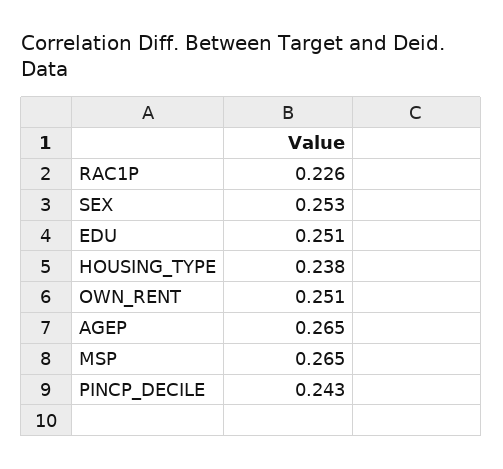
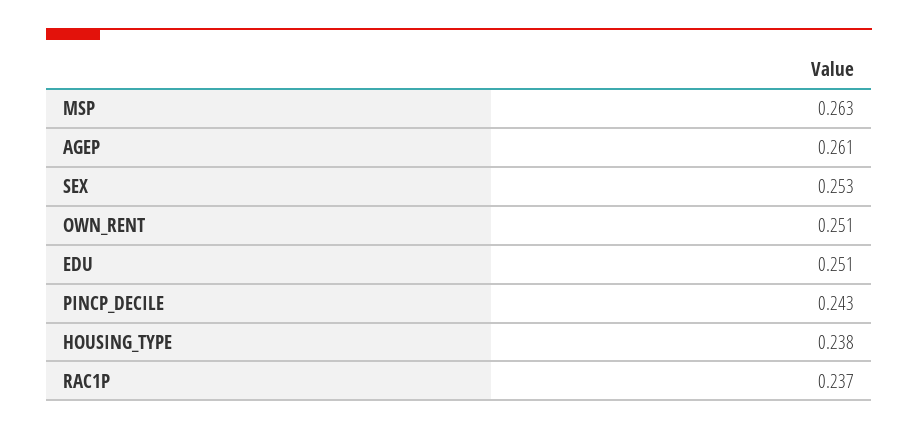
  {
-   "RAC1P": 0.226,
+   "RAC1P": 0.237,
    "SEX": 0.253,
    "EDU": 0.251,
    "HOUSING_TYPE": 0.238,
    "OWN_RENT": 0.251,
-   "AGEP": 0.265,
+   "AGEP": 0.261,
-   "MSP": 0.265,
+   "MSP": 0.263,
    "PINCP_DECILE": 0.243
  }

